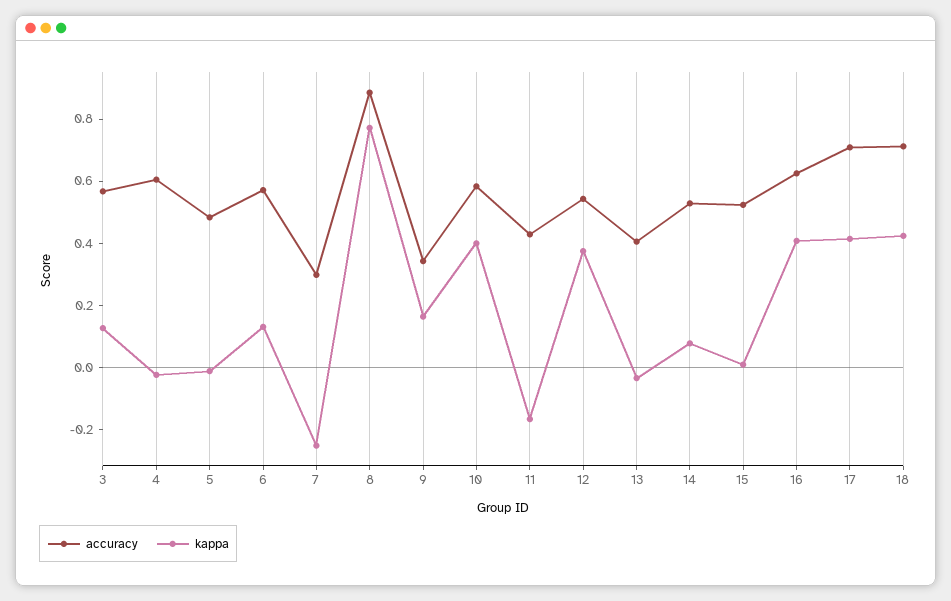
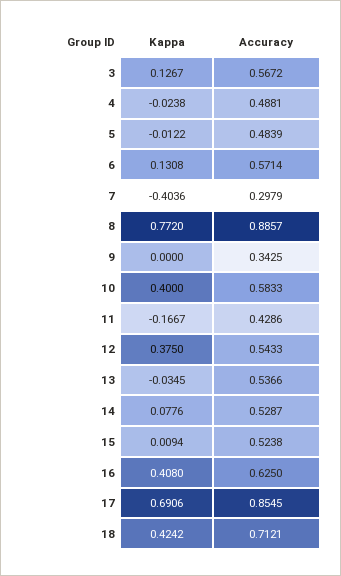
  {
    "accuracy": {
      "3": 0.5672,
-     "4": 0.6,
+     "4": 0.4881,
      "5": 0.4839,
      "6": 0.5714,
      "7": 0.2979,
      "8": 0.8857,
      "9": 0.3425,
      "10": 0.5833,
      "11": 0.4286,
      "12": 0.5433,
-     "13": 0.4,
+     "13": 0.5366,
      "14": 0.5287,
      "15": 0.5238,
      "16": 0.625,
-     "17": 0.7,
+     "17": 0.8545,
      "18": 0.7121
    },
    "kappa": {
      "3": 0.1267,
      "4": -0.0238,
      "5": -0.0122,
      "6": 0.1308,
-     "7": -0.25,
+     "7": -0.4036,
      "8": 0.772,
-     "9": 0.15,
+     "9": 0,
      "10": 0.4,
      "11": -0.1667,
      "12": 0.375,
      "13": -0.0345,
      "14": 0.0776,
      "15": 0.0094,
      "16": 0.408,
-     "17": 0.4,
+     "17": 0.6906,
      "18": 0.4242
    }
  }

